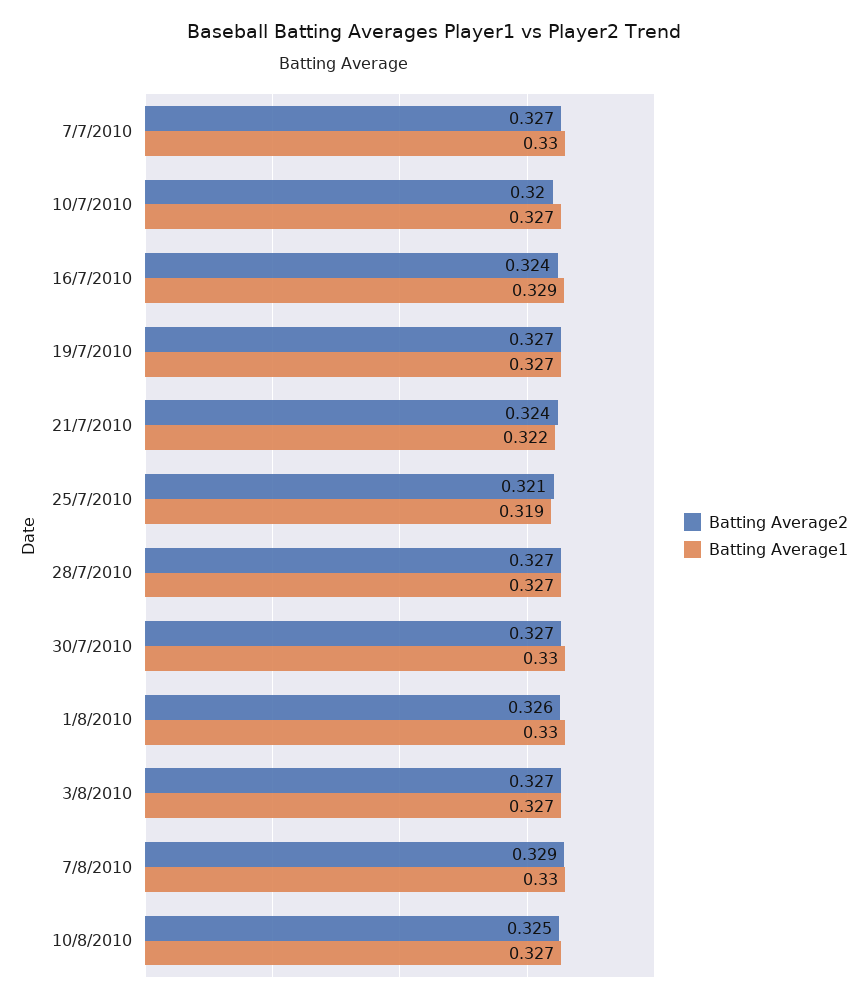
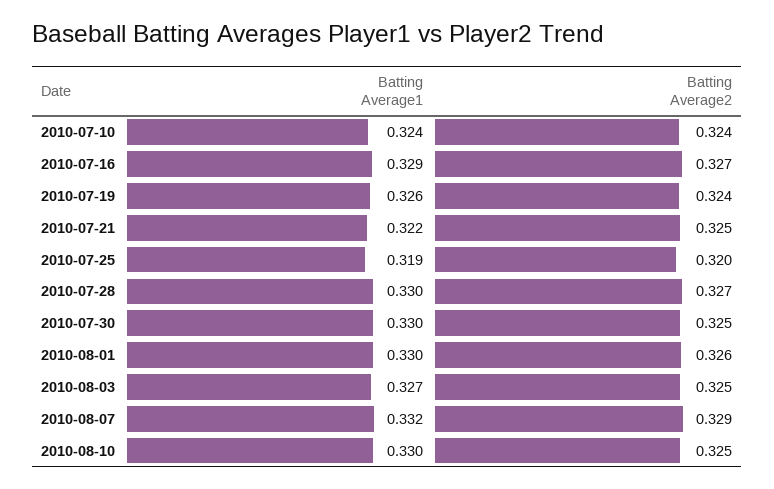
  {
    "Batting Average2": {
-     "7/7/2010": 0.327,
-     "10/7/2010": 0.32,
+     "10/7/2010": 0.324,
-     "16/7/2010": 0.324,
+     "16/7/2010": 0.327,
-     "19/7/2010": 0.327,
+     "19/7/2010": 0.324,
-     "21/7/2010": 0.324,
+     "21/7/2010": 0.325,
-     "25/7/2010": 0.321,
+     "25/7/2010": 0.32,
      "28/7/2010": 0.327,
-     "30/7/2010": 0.327,
+     "30/7/2010": 0.325,
      "1/8/2010": 0.326,
-     "3/8/2010": 0.327,
+     "3/8/2010": 0.325,
      "7/8/2010": 0.329,
      "10/8/2010": 0.325
    },
    "Batting Average1": {
-     "7/7/2010": 0.33,
-     "10/7/2010": 0.327,
+     "10/7/2010": 0.324,
      "16/7/2010": 0.329,
-     "19/7/2010": 0.327,
+     "19/7/2010": 0.326,
      "21/7/2010": 0.322,
      "25/7/2010": 0.319,
-     "28/7/2010": 0.327,
+     "28/7/2010": 0.33,
      "30/7/2010": 0.33,
      "1/8/2010": 0.33,
      "3/8/2010": 0.327,
-     "7/8/2010": 0.33,
+     "7/8/2010": 0.332,
-     "10/8/2010": 0.327
+     "10/8/2010": 0.33
    }
  }

